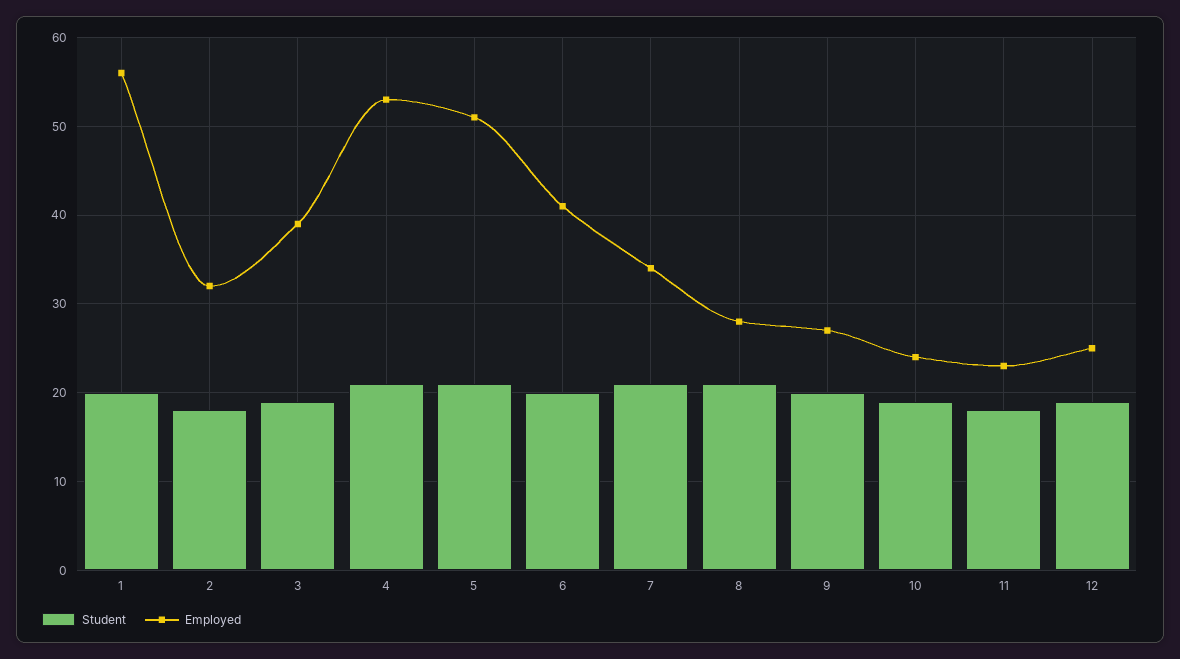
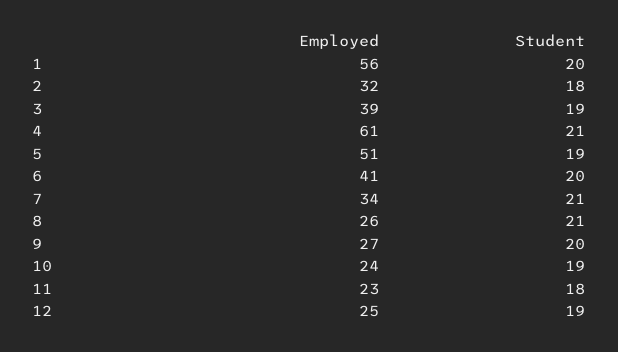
  {
    "Student": {
      "1": 20,
      "2": 18,
      "3": 19,
      "4": 21,
-     "5": 21,
+     "5": 19,
      "6": 20,
      "7": 21,
      "8": 21,
      "9": 20,
      "10": 19,
      "11": 18,
      "12": 19
    },
    "Employed": {
      "1": 56,
      "2": 32,
      "3": 39,
-     "4": 53,
+     "4": 61,
      "5": 51,
      "6": 41,
      "7": 34,
-     "8": 28,
+     "8": 26,
      "9": 27,
      "10": 24,
      "11": 23,
      "12": 25
    }
  }

